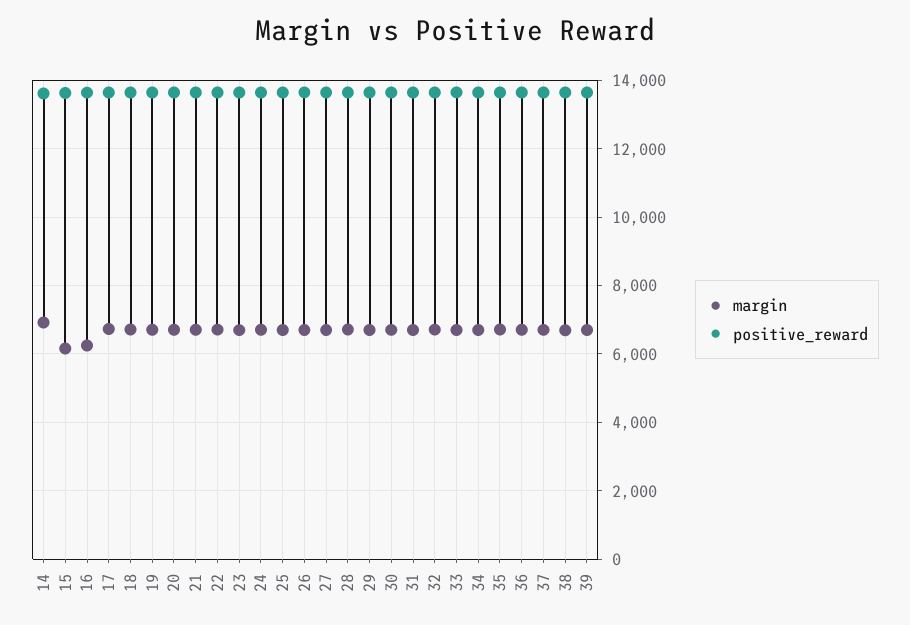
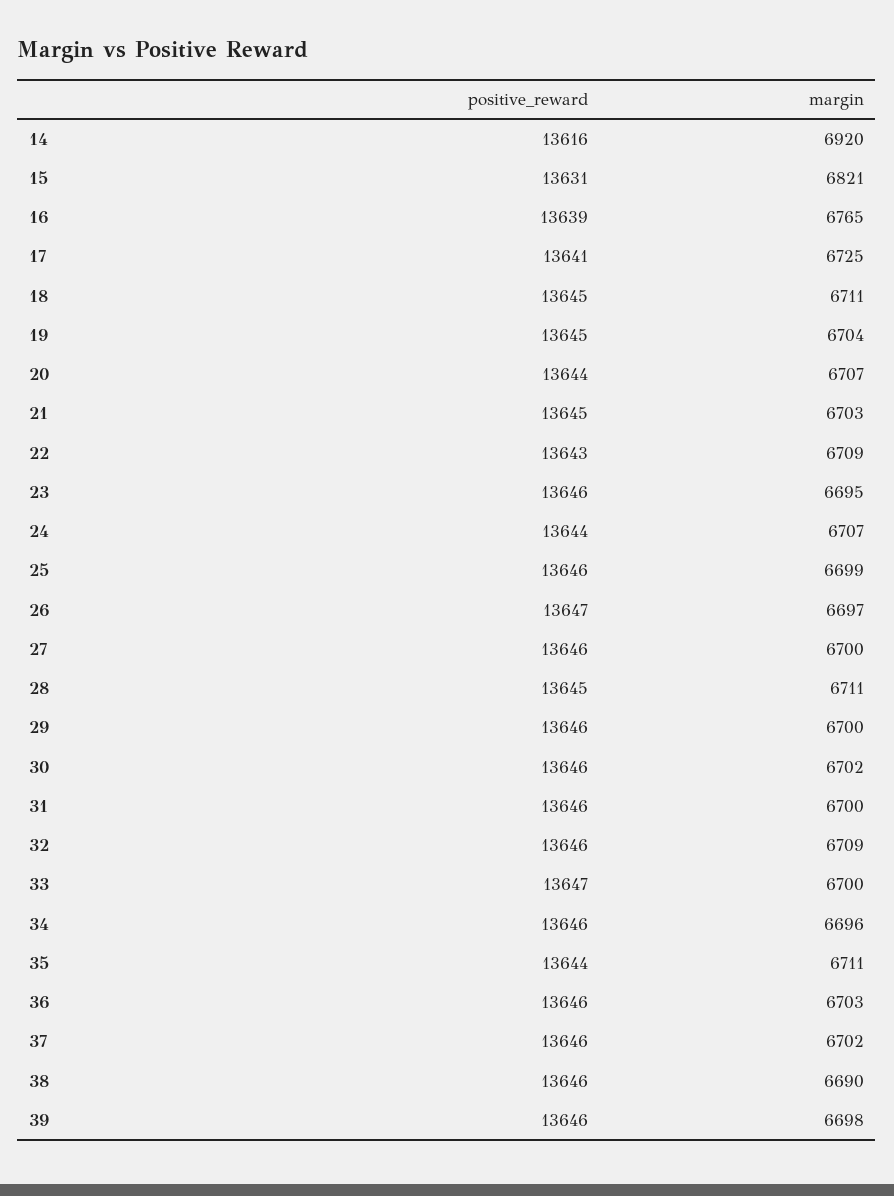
  {
    "margin": {
      "14": 6920,
-     "15": 6200,
+     "15": 6821,
-     "16": 6200,
+     "16": 6765,
      "17": 6725,
      "18": 6711,
      "19": 6704,
      "20": 6707,
      "21": 6703,
      "22": 6709,
      "23": 6695,
      "24": 6707,
      "25": 6699,
      "26": 6697,
      "27": 6700,
      "28": 6711,
      "29": 6700,
      "30": 6702,
      "31": 6700,
      "32": 6709,
      "33": 6700,
      "34": 6696,
      "35": 6711,
      "36": 6703,
      "37": 6702,
      "38": 6690,
      "39": 6698
    },
    "positive_reward": {
      "14": 13616,
      "15": 13631,
      "16": 13639,
      "17": 13641,
      "18": 13645,
      "19": 13645,
      "20": 13644,
      "21": 13645,
      "22": 13643,
      "23": 13646,
      "24": 13644,
      "25": 13646,
      "26": 13647,
      "27": 13646,
      "28": 13645,
      "29": 13646,
      "30": 13646,
      "31": 13646,
      "32": 13646,
      "33": 13647,
      "34": 13646,
      "35": 13644,
      "36": 13646,
      "37": 13646,
      "38": 13646,
      "39": 13646
    }
  }

